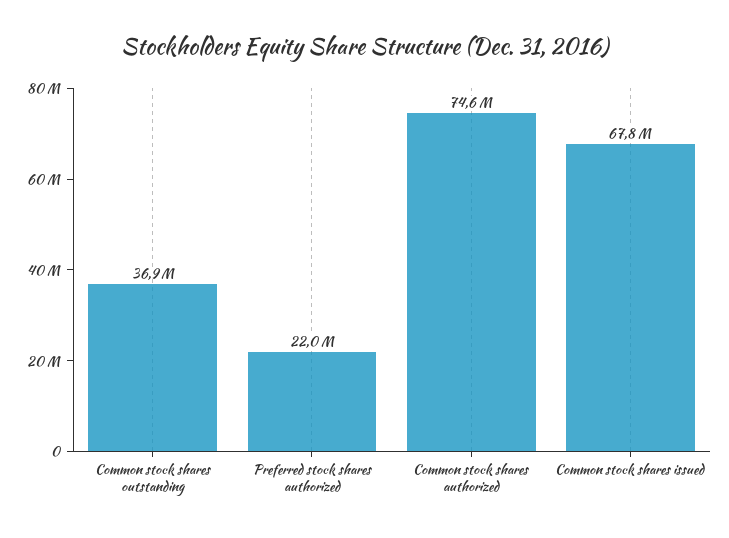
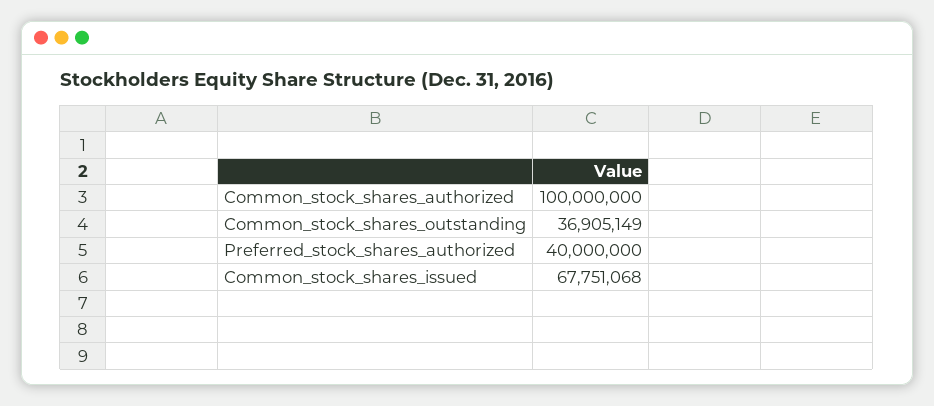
  {
    "Common stock shares outstanding": 36905149,
-   "Preferred stock shares authorized": 22000000,
+   "Preferred stock shares authorized": 40000000,
-   "Common stock shares authorized": 74600000,
+   "Common stock shares authorized": 100000000,
    "Common stock shares issued": 67751068
  }

